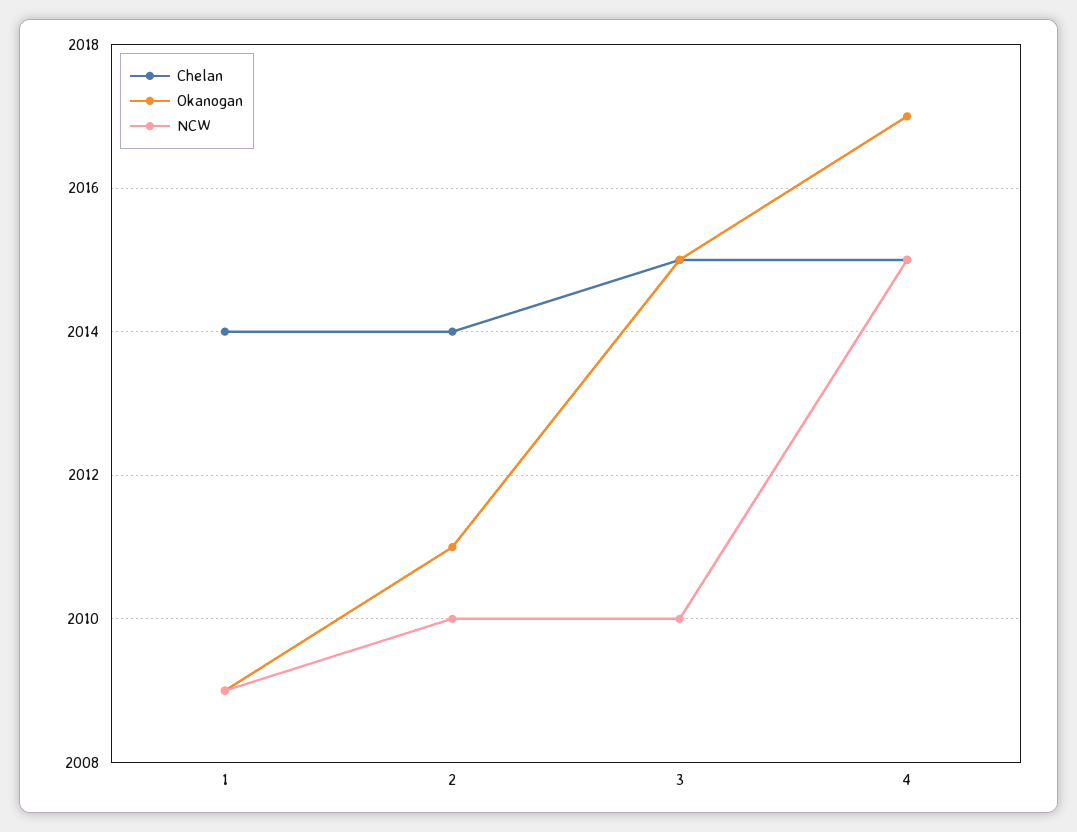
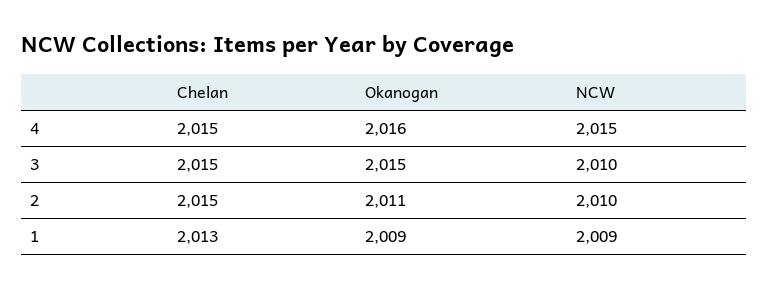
  {
    "Chelan": {
-     "1": 2014,
+     "1": 2013,
-     "2": 2014,
+     "2": 2015,
      "3": 2015,
      "4": 2015
    },
    "Okanogan": {
      "1": 2009,
      "2": 2011,
      "3": 2015,
-     "4": 2017
+     "4": 2016
    },
    "NCW": {
      "1": 2009,
      "2": 2010,
      "3": 2010,
      "4": 2015
    }
  }

